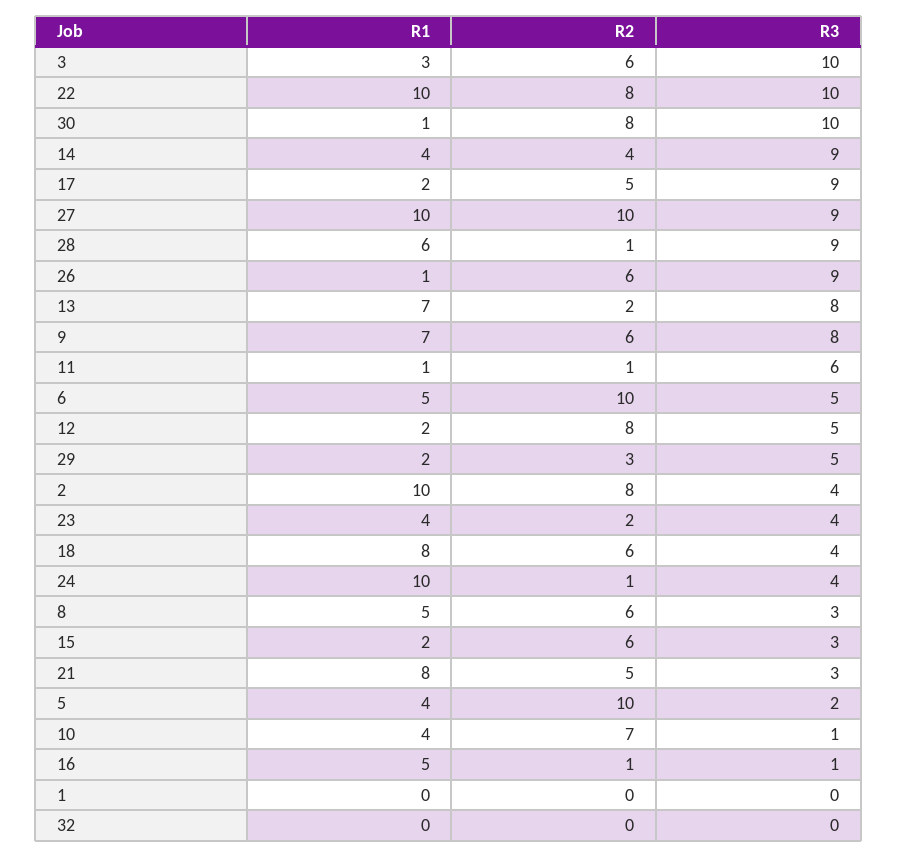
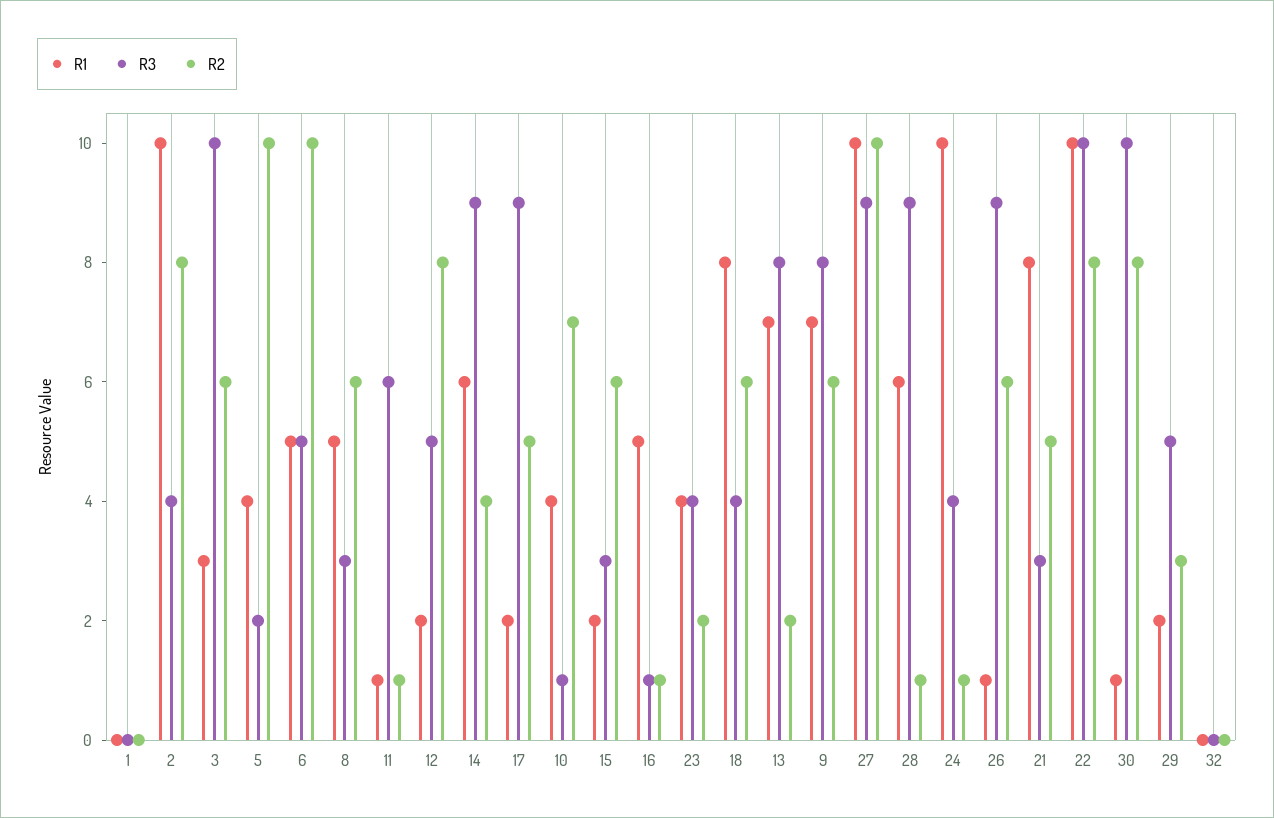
  {
    "R1": {
      "3": 3,
      "22": 10,
      "30": 1,
-     "14": 4,
+     "14": 6,
      "17": 2,
      "27": 10,
      "28": 6,
      "26": 1,
      "13": 7,
      "9": 7,
      "11": 1,
      "6": 5,
      "12": 2,
      "29": 2,
      "2": 10,
      "23": 4,
      "18": 8,
      "24": 10,
      "8": 5,
      "15": 2,
      "21": 8,
      "5": 4,
      "10": 4,
      "16": 5,
      "1": 0,
      "32": 0
    },
    "R2": {
      "3": 6,
      "22": 8,
      "30": 8,
      "14": 4,
      "17": 5,
      "27": 10,
      "28": 1,
      "26": 6,
      "13": 2,
      "9": 6,
      "11": 1,
      "6": 10,
      "12": 8,
      "29": 3,
      "2": 8,
      "23": 2,
      "18": 6,
      "24": 1,
      "8": 6,
      "15": 6,
      "21": 5,
      "5": 10,
      "10": 7,
      "16": 1,
      "1": 0,
      "32": 0
    },
    "R3": {
      "3": 10,
      "22": 10,
      "30": 10,
      "14": 9,
      "17": 9,
      "27": 9,
      "28": 9,
      "26": 9,
      "13": 8,
      "9": 8,
      "11": 6,
      "6": 5,
      "12": 5,
      "29": 5,
      "2": 4,
      "23": 4,
      "18": 4,
      "24": 4,
      "8": 3,
      "15": 3,
      "21": 3,
      "5": 2,
      "10": 1,
      "16": 1,
      "1": 0,
      "32": 0
    }
  }

